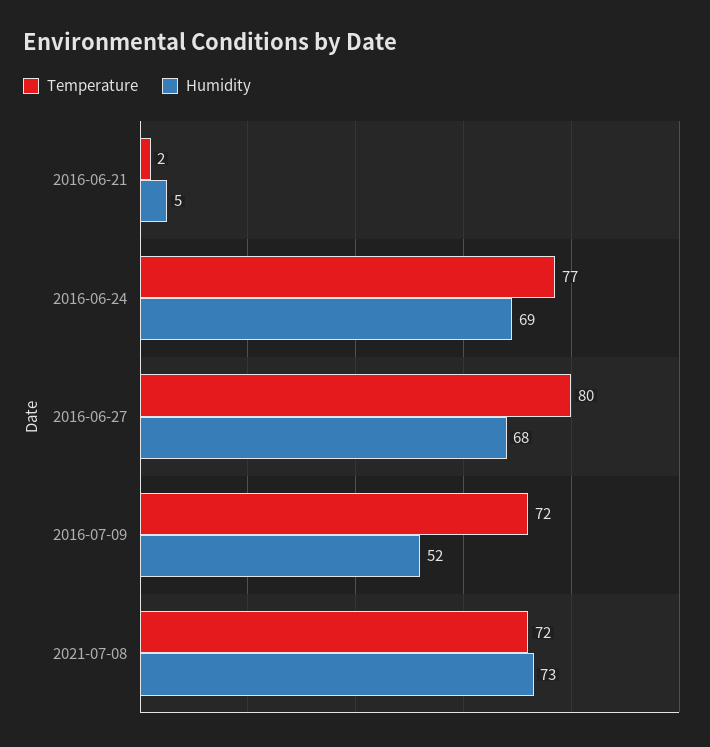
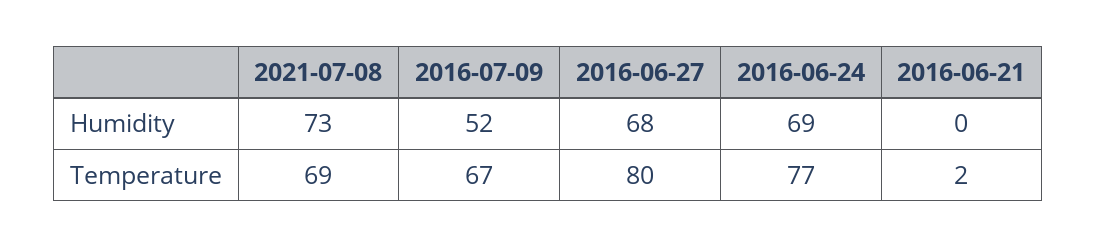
  {
    "Temperature": {
      "2016-06-21": 2,
      "2016-06-24": 77,
      "2016-06-27": 80,
-     "2016-07-09": 72,
+     "2016-07-09": 67,
-     "2021-07-08": 72
+     "2021-07-08": 69
    },
    "Humidity": {
-     "2016-06-21": 5,
+     "2016-06-21": 0,
      "2016-06-24": 69,
      "2016-06-27": 68,
      "2016-07-09": 52,
      "2021-07-08": 73
    }
  }

